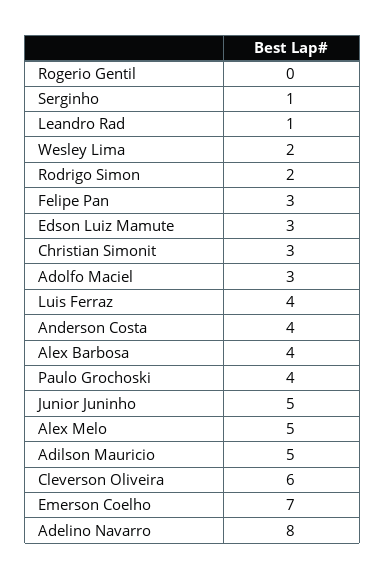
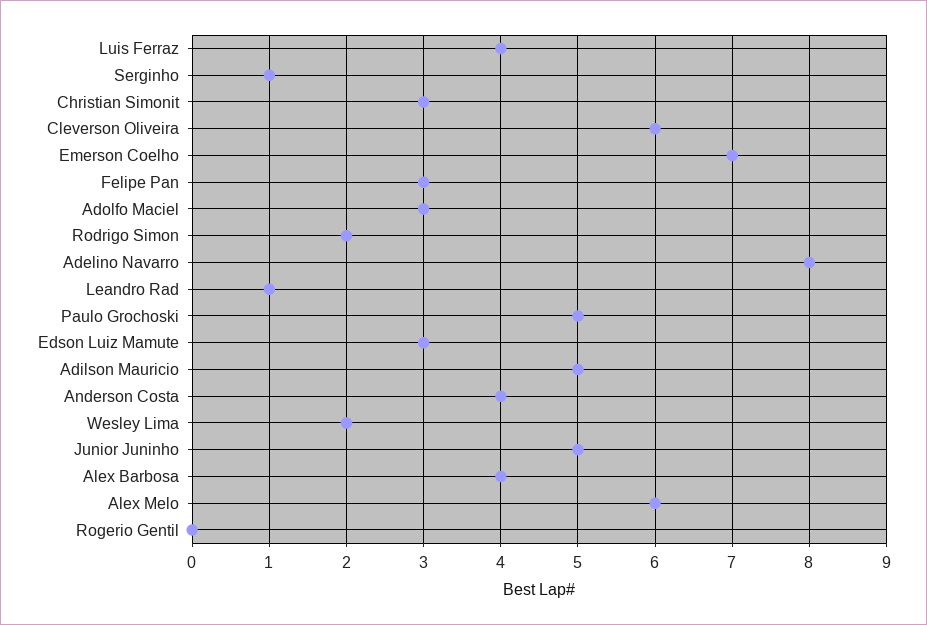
  {
    "Rogerio Gentil": 0,
    "Serginho": 1,
    "Leandro Rad": 1,
    "Wesley Lima": 2,
    "Rodrigo Simon": 2,
    "Felipe Pan": 3,
    "Edson Luiz Mamute": 3,
    "Christian Simonit": 3,
    "Adolfo Maciel": 3,
    "Luis Ferraz": 4,
    "Anderson Costa": 4,
    "Alex Barbosa": 4,
-   "Paulo Grochoski": 4,
+   "Paulo Grochoski": 5,
    "Junior Juninho": 5,
-   "Alex Melo": 5,
+   "Alex Melo": 6,
    "Adilson Mauricio": 5,
    "Cleverson Oliveira": 6,
    "Emerson Coelho": 7,
    "Adelino Navarro": 8
  }

